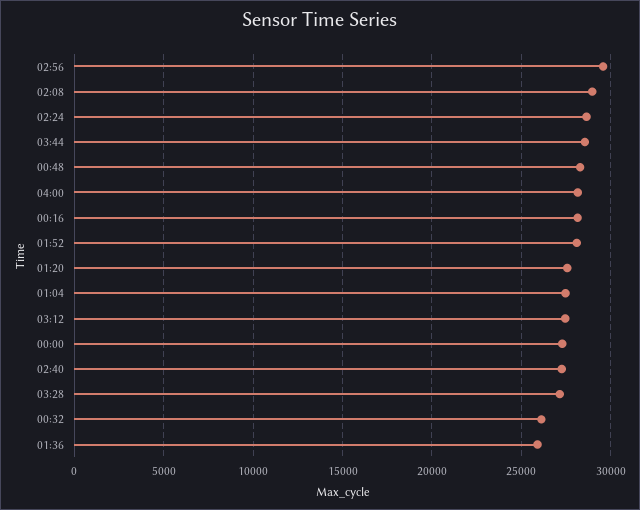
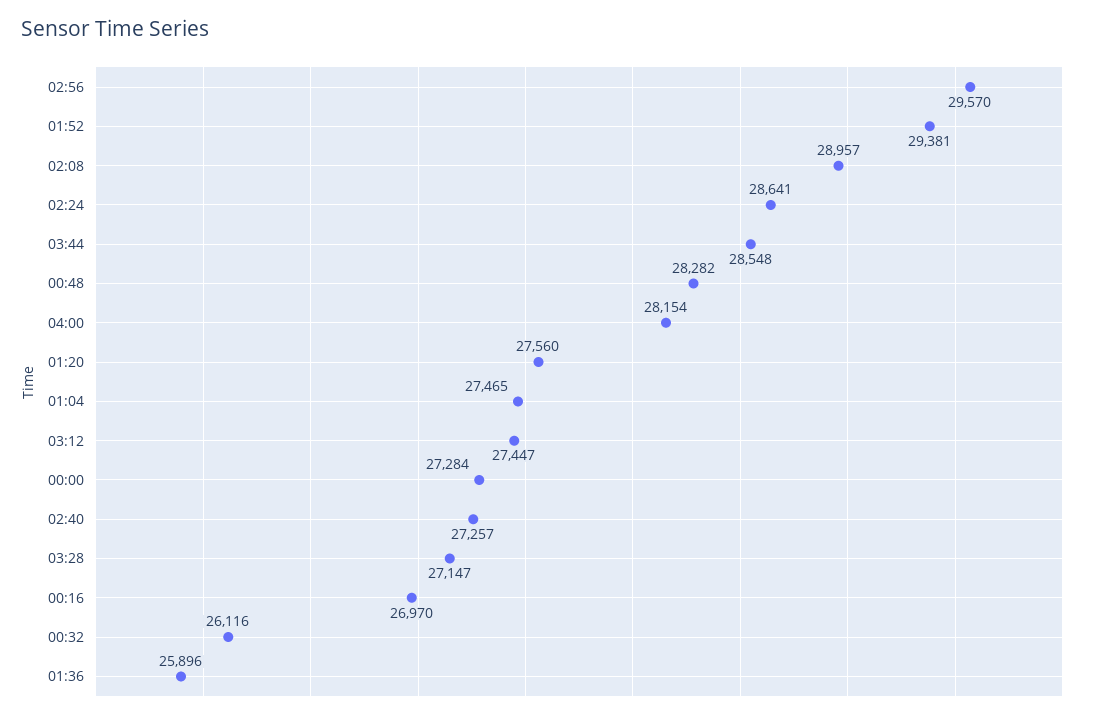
  {
    "02:56": 29570,
    "02:08": 28957,
    "02:24": 28641,
    "03:44": 28548,
    "00:48": 28282,
    "04:00": 28154,
-   "00:16": 28000,
+   "00:16": 26970,
-   "01:52": 28000,
+   "01:52": 29381,
    "01:20": 27560,
    "01:04": 27465,
    "03:12": 27447,
    "00:00": 27284,
    "02:40": 27257,
    "03:28": 27147,
    "00:32": 26116,
    "01:36": 25896
  }

